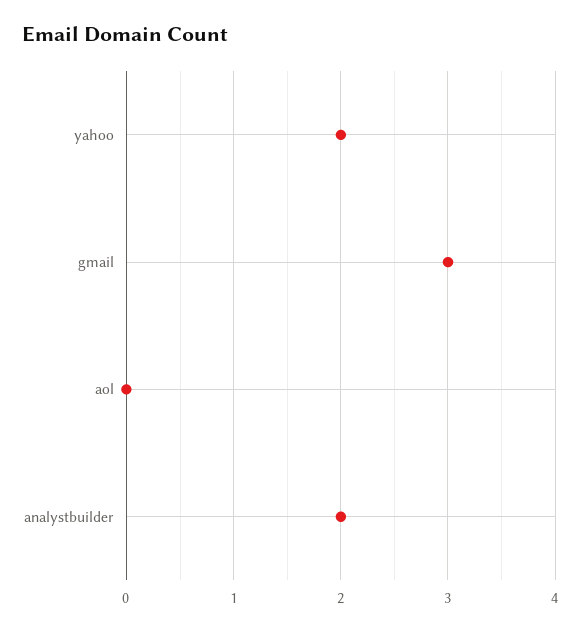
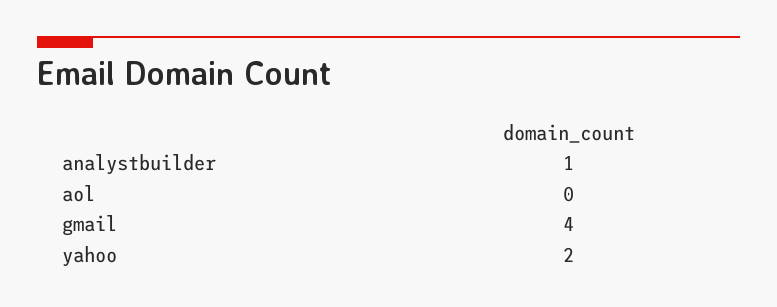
  {
    "yahoo": 2,
-   "gmail": 3,
+   "gmail": 4,
    "aol": 0,
-   "analystbuilder": 2
+   "analystbuilder": 1
  }

